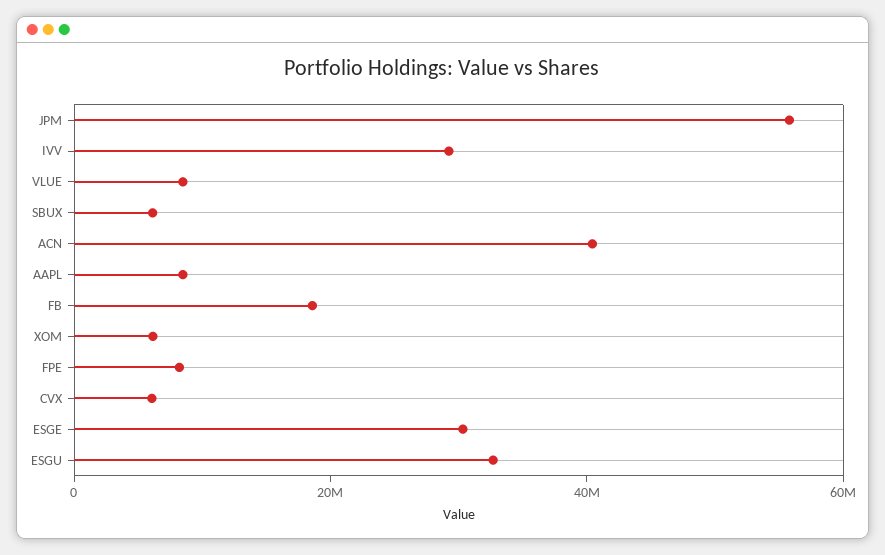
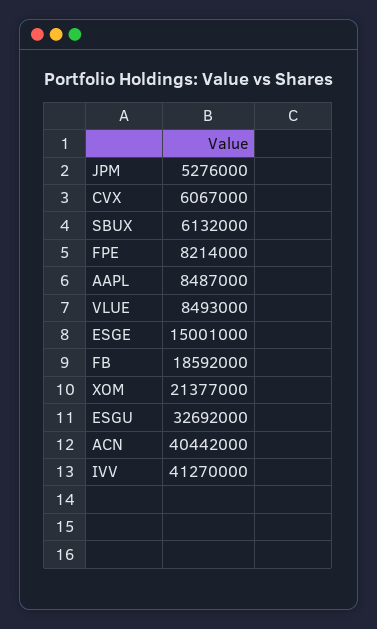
  {
-   "JPM": 55000000,
+   "JPM": 5276000,
-   "IVV": 30000000,
+   "IVV": 41270000,
    "VLUE": 8493000,
    "SBUX": 6132000,
    "ACN": 40442000,
    "AAPL": 8487000,
    "FB": 18592000,
-   "XOM": 5000000,
+   "XOM": 21377000,
    "FPE": 8214000,
    "CVX": 6067000,
-   "ESGE": 30000000,
+   "ESGE": 15001000,
    "ESGU": 32692000
  }

